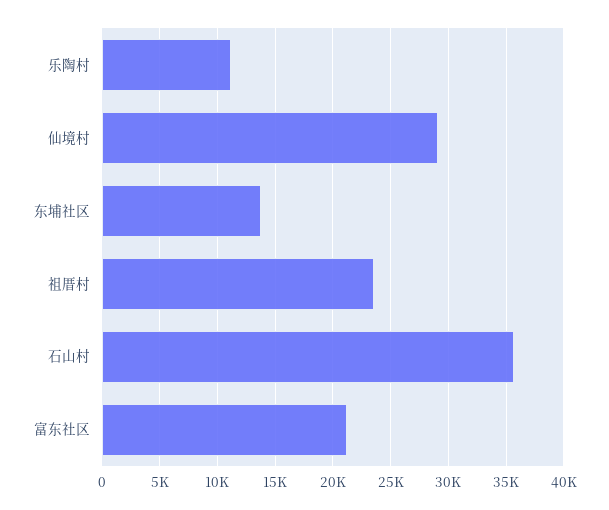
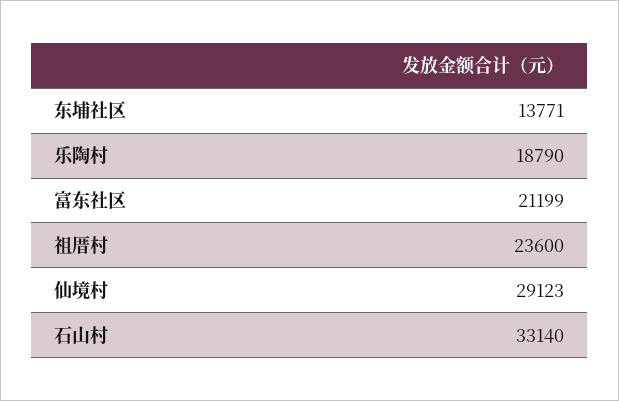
  {
-   "乐陶村": 11000,
+   "乐陶村": 18790,
    "仙境村": 29123,
    "东埔社区": 13771,
    "祖厝村": 23600,
-   "石山村": 36000,
+   "石山村": 33140,
    "富东社区": 21199
  }

